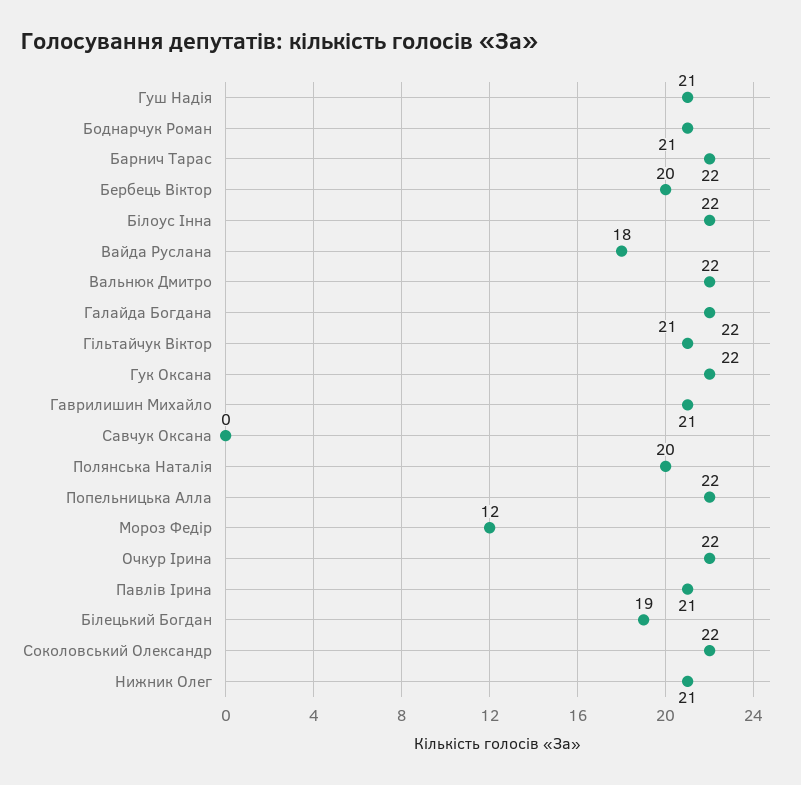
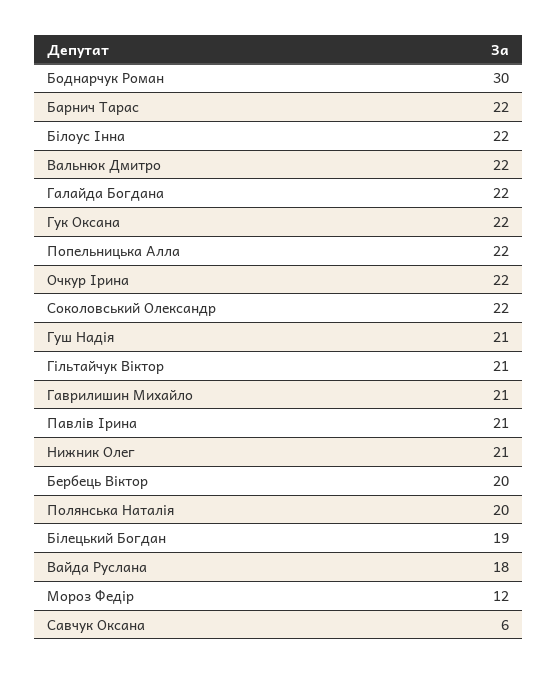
  {
    "Гуш Надія": 21,
-   "Боднарчук Роман": 21,
+   "Боднарчук Роман": 30,
    "Барнич Тарас": 22,
    "Бербець Віктор": 20,
    "Білоус Інна": 22,
    "Вайда Руслана": 18,
    "Вальнюк Дмитро": 22,
    "Галайда Богдана": 22,
    "Гільтайчук Віктор": 21,
    "Гук Оксана": 22,
    "Гаврилишин Михайло": 21,
-   "Савчук Оксана": 0,
+   "Савчук Оксана": 6,
    "Полянська Наталія": 20,
    "Попельницька Алла": 22,
    "Мороз Федір": 12,
    "Очкур Ірина": 22,
    "Павлів Ірина": 21,
    "Білецький Богдан": 19,
    "Соколовський Олександр": 22,
    "Нижник Олег": 21
  }

